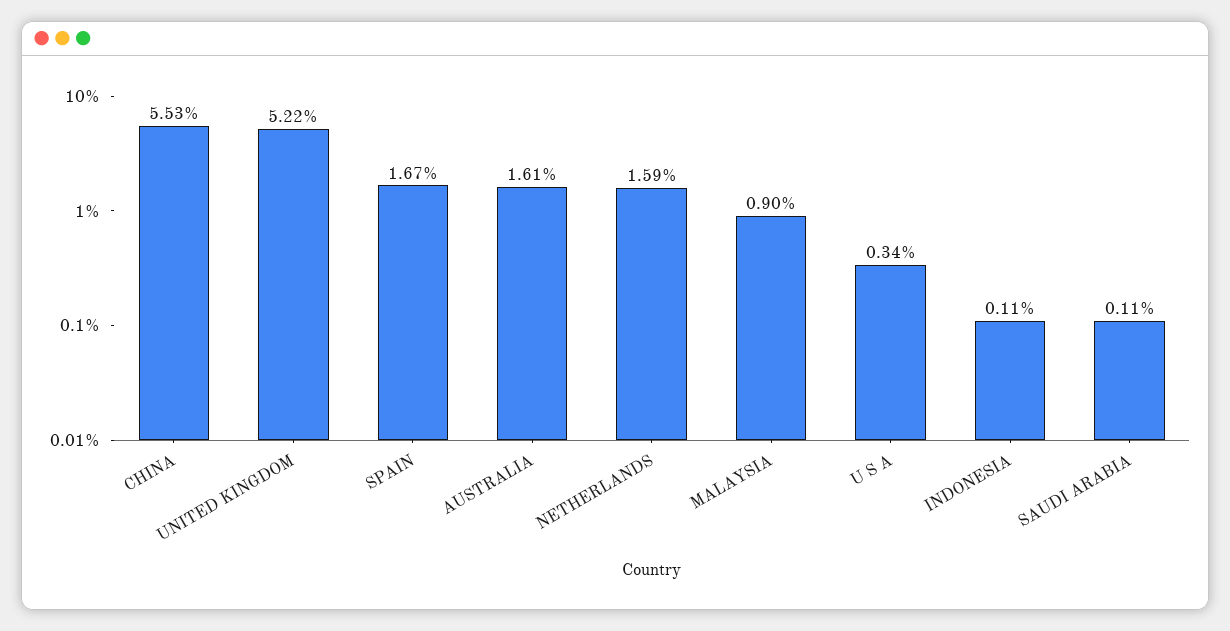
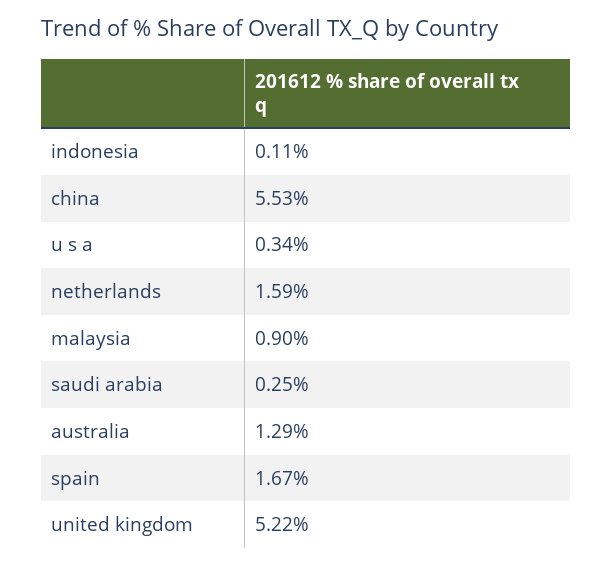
  {
    "CHINA": 5.53,
    "UNITED KINGDOM": 5.22,
    "SPAIN": 1.67,
-   "AUSTRALIA": 1.61,
+   "AUSTRALIA": 1.29,
    "NETHERLANDS": 1.59,
    "MALAYSIA": 0.9,
    "U S A": 0.34,
    "INDONESIA": 0.11,
-   "SAUDI ARABIA": 0.11
+   "SAUDI ARABIA": 0.25
  }

